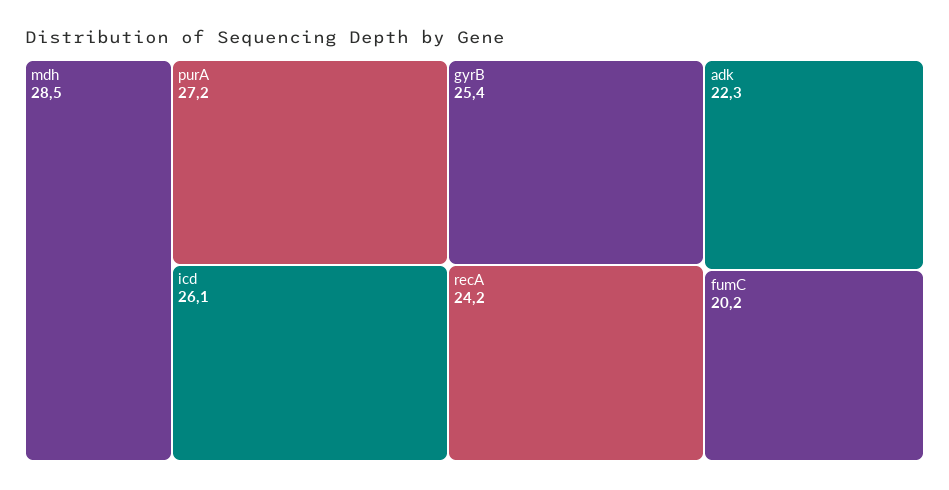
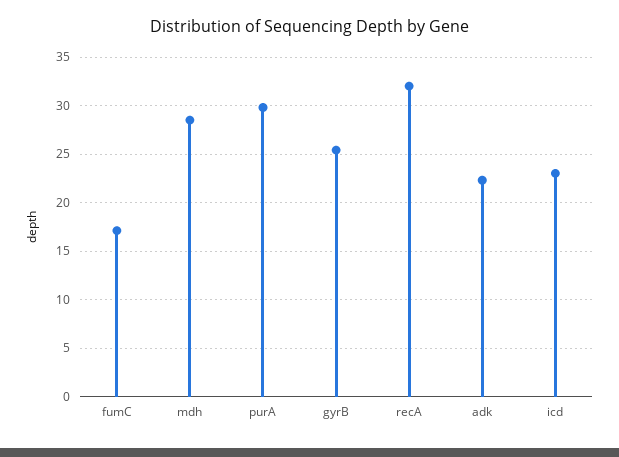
  {
    "mdh": 28.5,
-   "purA": 27.2,
+   "purA": 30,
-   "icd": 26.1,
+   "icd": 23,
    "gyrB": 25.4,
-   "recA": 24.2,
+   "recA": 32,
    "adk": 22.3,
-   "fumC": 20.2
+   "fumC": 17
  }

